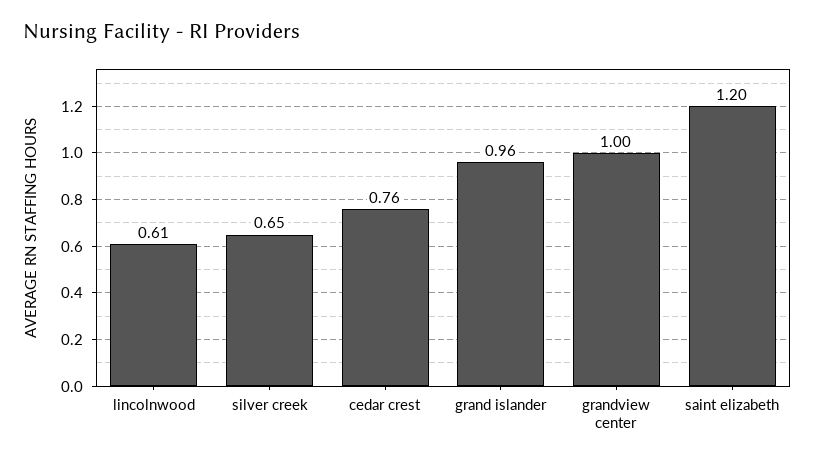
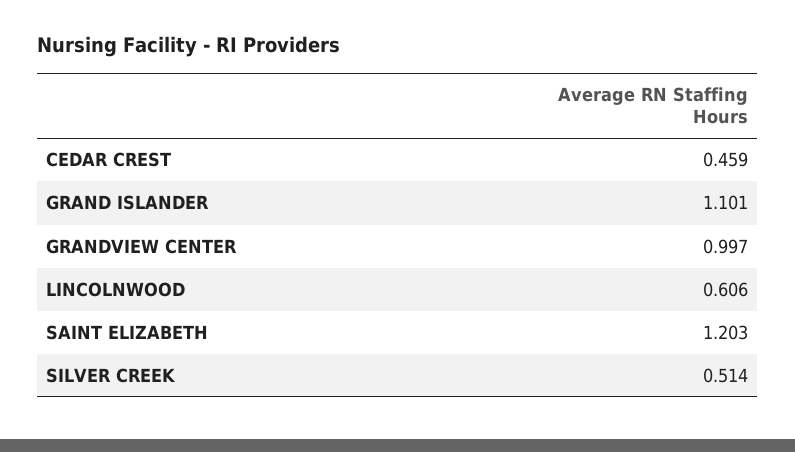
  {
    "lincolnwood": 0.606,
-   "silver creek": 0.65,
+   "silver creek": 0.514,
-   "cedar crest": 0.76,
+   "cedar crest": 0.459,
-   "grand islander": 0.96,
+   "grand islander": 1.101,
    "grandview center": 0.997,
    "saint elizabeth": 1.203
  }

